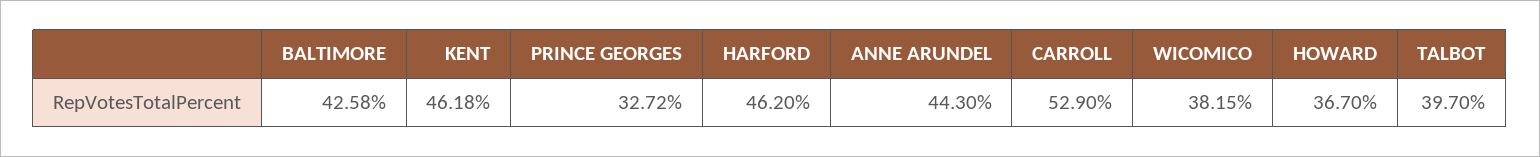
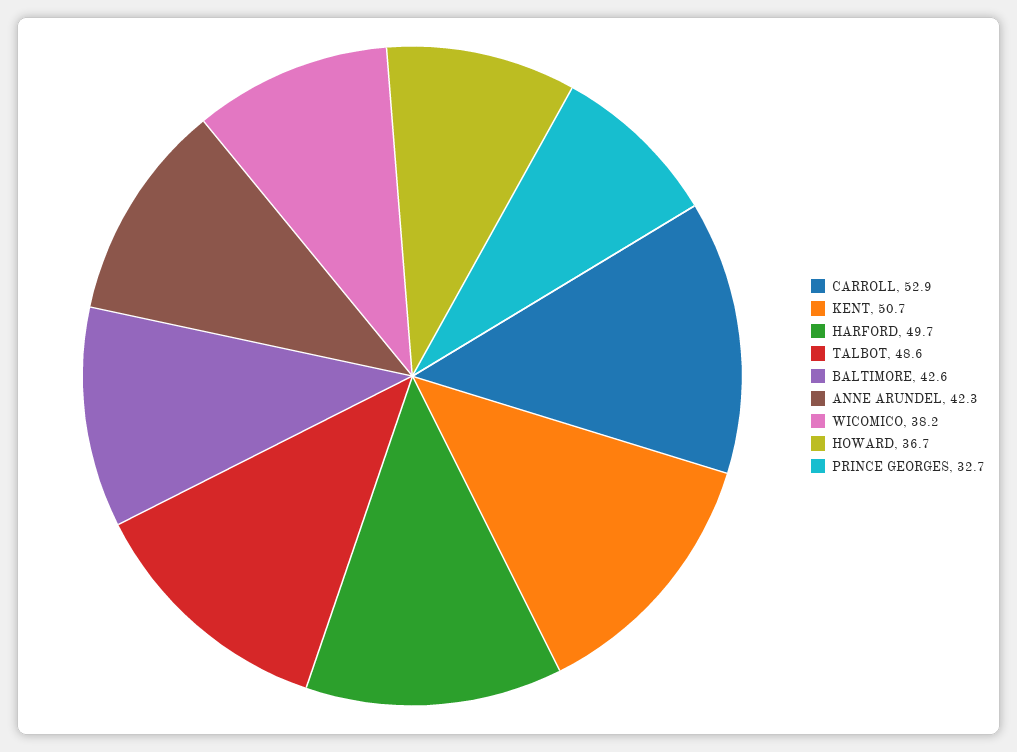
  {
    "BALTIMORE": 42.58,
-   "KENT": 46.18,
+   "KENT": 50.7,
    "PRINCE GEORGES": 32.72,
-   "HARFORD": 46.2,
+   "HARFORD": 49.7,
-   "ANNE ARUNDEL": 44.3,
+   "ANNE ARUNDEL": 42.3,
    "CARROLL": 52.9,
    "WICOMICO": 38.15,
    "HOWARD": 36.7,
-   "TALBOT": 39.7
+   "TALBOT": 48.6
  }

